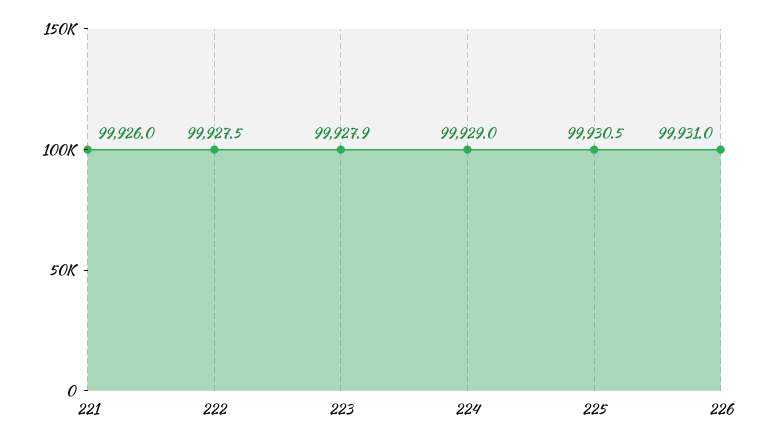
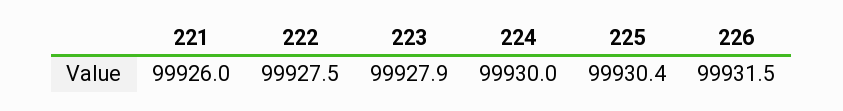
  {
    "221": 99926,
    "222": 99927.5,
    "223": 99927.9,
-   "224": 99929,
+   "224": 99930,
-   "225": 99930.5,
+   "225": 99930.4,
-   "226": 99931
+   "226": 99931.5
  }

